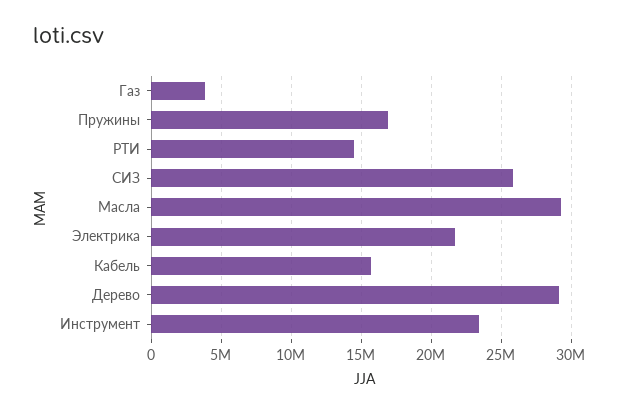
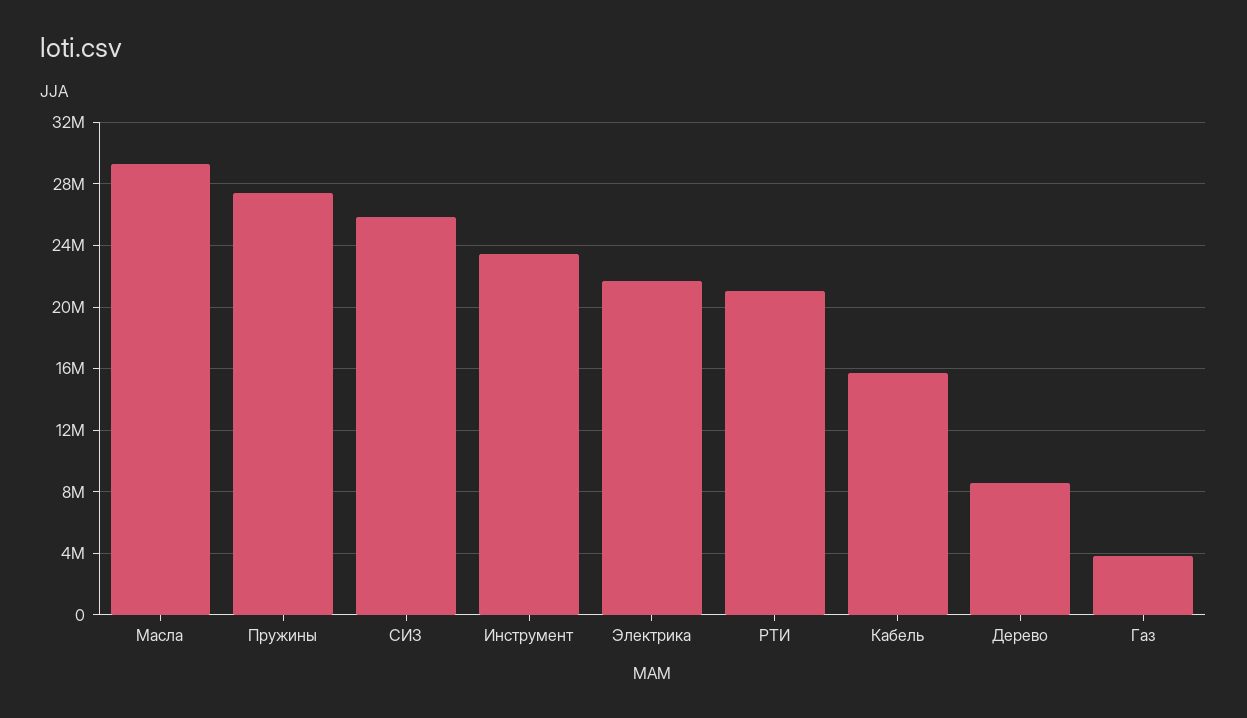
  {
    "Газ": 4000000,
-   "Пружины": 17000000,
+   "Пружины": 27500000,
-   "РТИ": 14500000,
+   "РТИ": 21000000,
    "СИЗ": 26000000,
    "Масла": 29500000,
    "Электрика": 21500000,
    "Кабель": 15500000,
-   "Дерево": 29000000,
+   "Дерево": 8500000,
    "Инструмент": 23500000
  }

